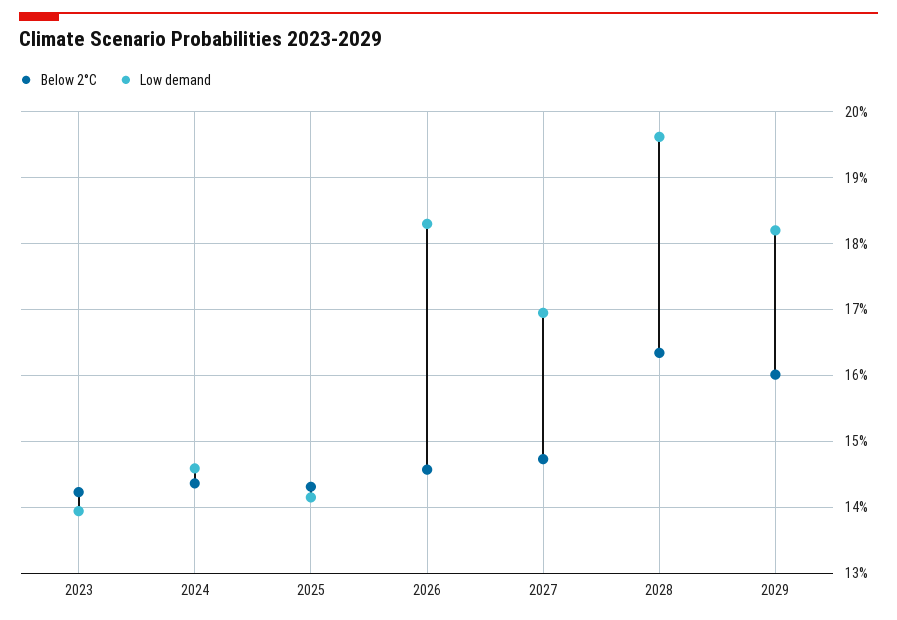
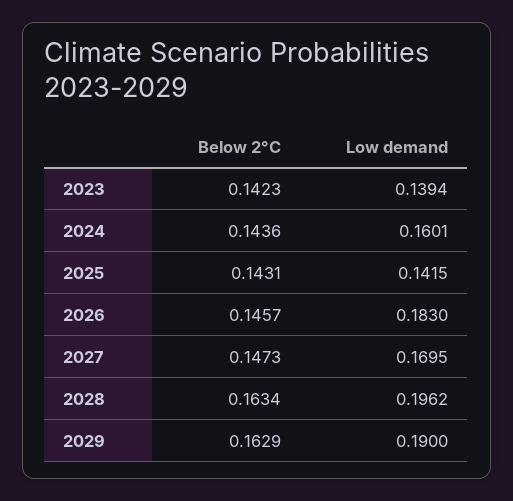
  {
    "Below 2°C": {
      "2023": 0.1423,
      "2024": 0.1436,
      "2025": 0.1431,
      "2026": 0.1457,
      "2027": 0.1473,
      "2028": 0.1634,
-     "2029": 0.16
+     "2029": 0.1629
    },
    "Low demand": {
      "2023": 0.1394,
-     "2024": 0.146,
+     "2024": 0.1601,
      "2025": 0.1415,
      "2026": 0.183,
      "2027": 0.1695,
      "2028": 0.1962,
-     "2029": 0.182
+     "2029": 0.19
    }
  }

